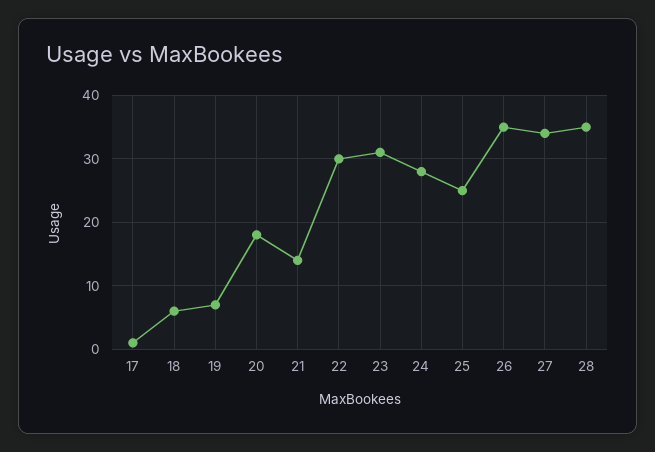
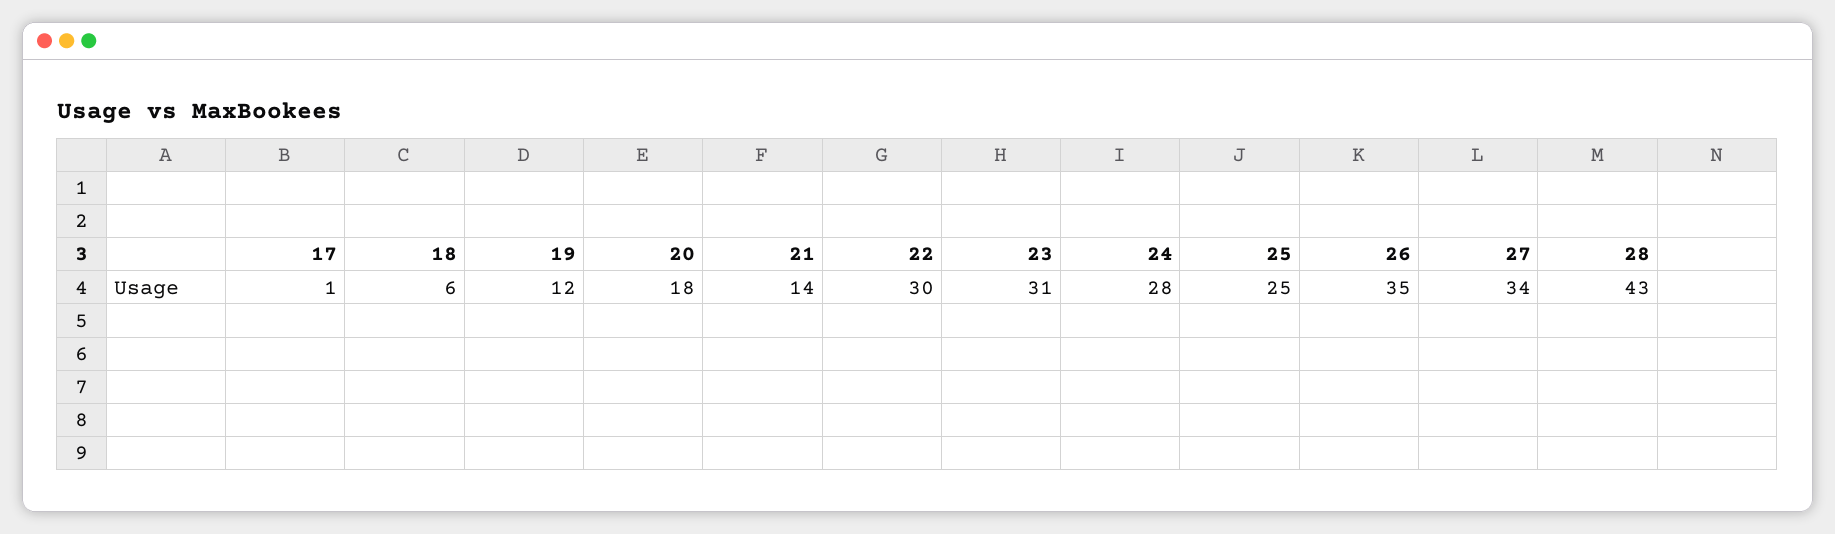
  {
    "17": 1,
    "18": 6,
-   "19": 7,
+   "19": 12,
    "20": 18,
    "21": 14,
    "22": 30,
    "23": 31,
    "24": 28,
    "25": 25,
    "26": 35,
    "27": 34,
-   "28": 35
+   "28": 43
  }

